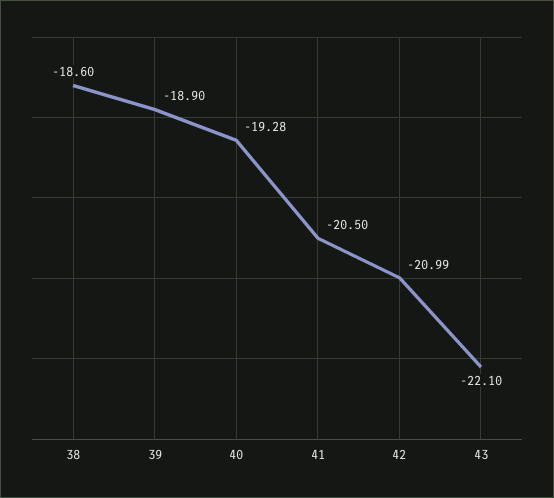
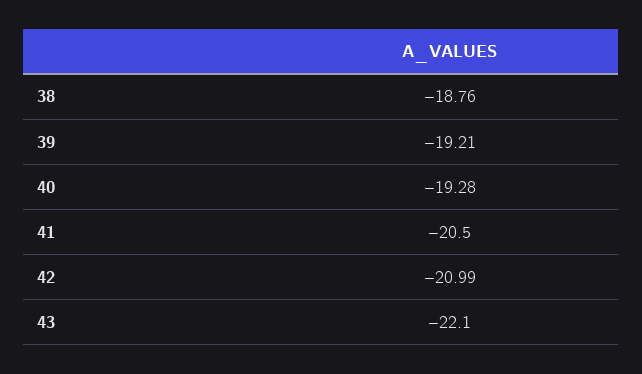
  {
-   "38": -18.6,
+   "38": -18.76,
-   "39": -18.9,
+   "39": -19.21,
    "40": -19.28,
    "41": -20.5,
    "42": -20.99,
    "43": -22.1
  }

